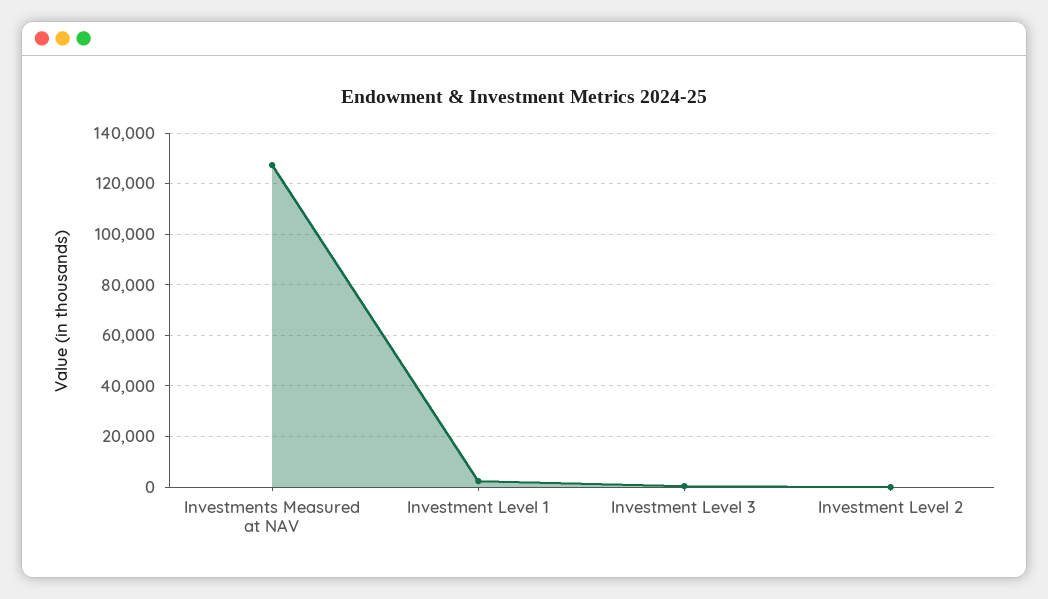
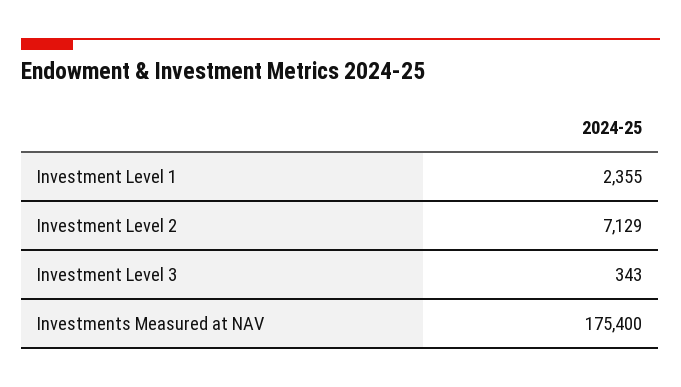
  {
-   "Investments Measured at NAV": 127500,
+   "Investments Measured at NAV": 175400,
    "Investment Level 1": 2355,
    "Investment Level 3": 343,
-   "Investment Level 2": 0
+   "Investment Level 2": 7129
  }

